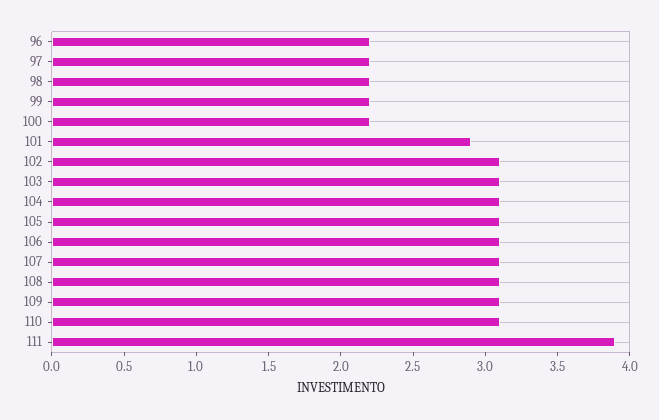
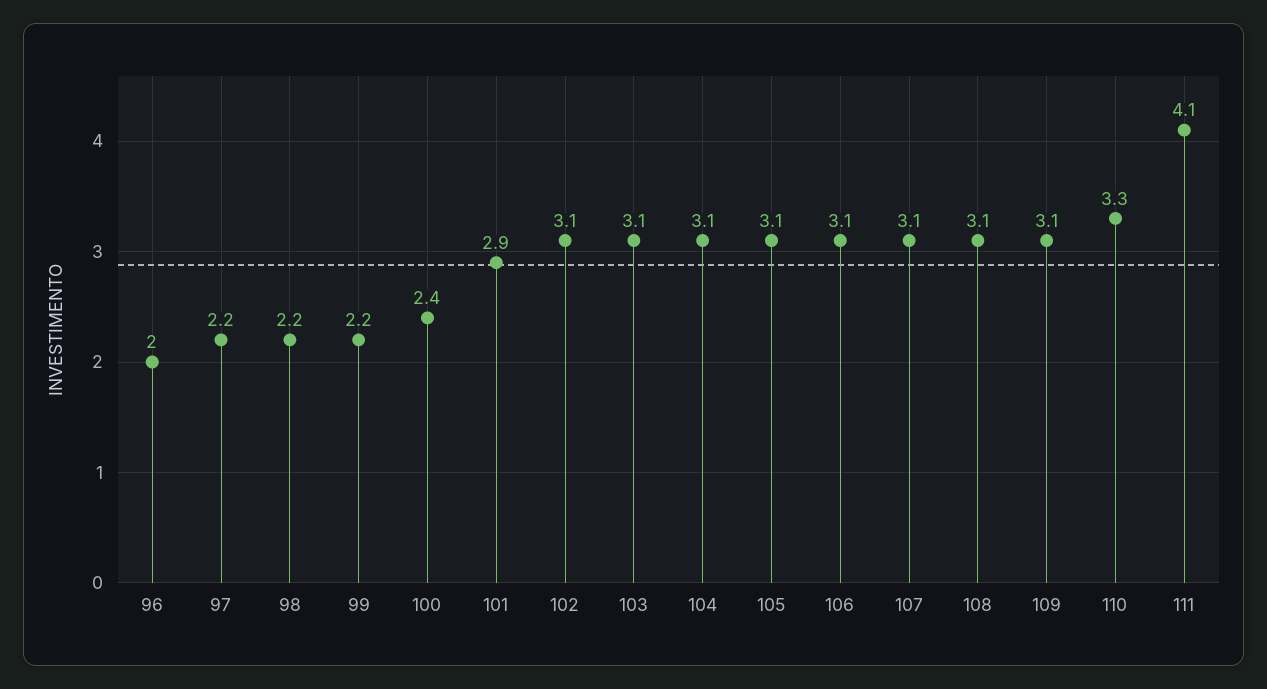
  {
-   "96": 2.2,
+   "96": 2,
    "97": 2.2,
    "98": 2.2,
    "99": 2.2,
-   "100": 2.2,
+   "100": 2.4,
    "101": 2.9,
    "102": 3.1,
    "103": 3.1,
    "104": 3.1,
    "105": 3.1,
    "106": 3.1,
    "107": 3.1,
    "108": 3.1,
    "109": 3.1,
-   "110": 3.1,
+   "110": 3.3,
-   "111": 3.9
+   "111": 4.1
  }

